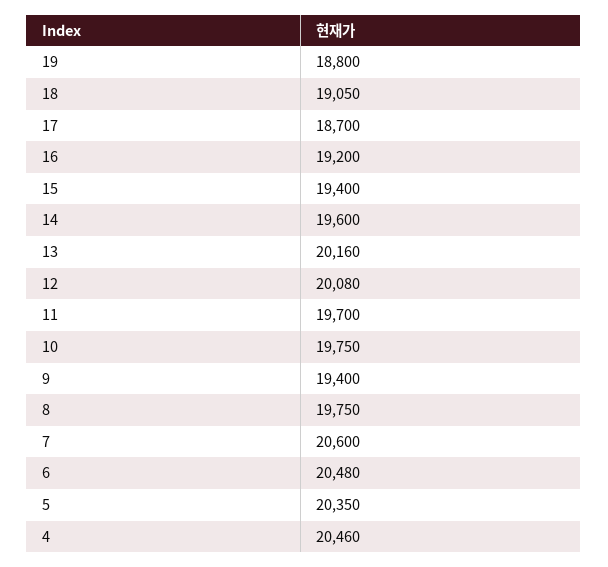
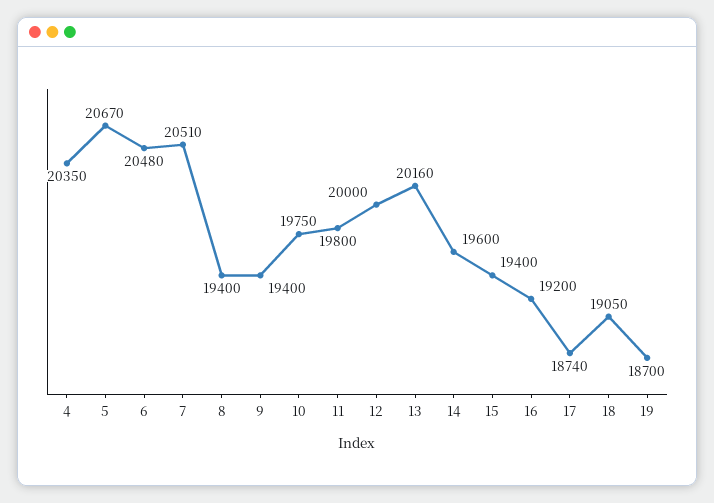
  {
-   "19": 18800,
+   "19": 18700,
    "18": 19050,
-   "17": 18700,
+   "17": 18740,
    "16": 19200,
    "15": 19400,
    "14": 19600,
    "13": 20160,
-   "12": 20080,
+   "12": 20000,
-   "11": 19700,
+   "11": 19800,
    "10": 19750,
    "9": 19400,
-   "8": 19750,
+   "8": 19400,
-   "7": 20600,
+   "7": 20510,
    "6": 20480,
-   "5": 20350,
+   "5": 20670,
-   "4": 20460
+   "4": 20350
  }

